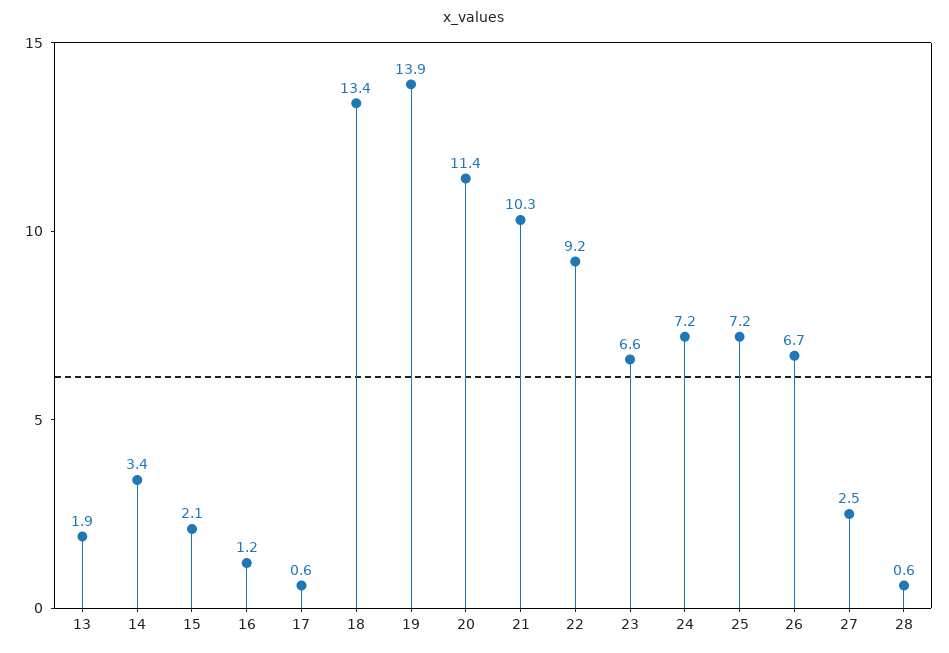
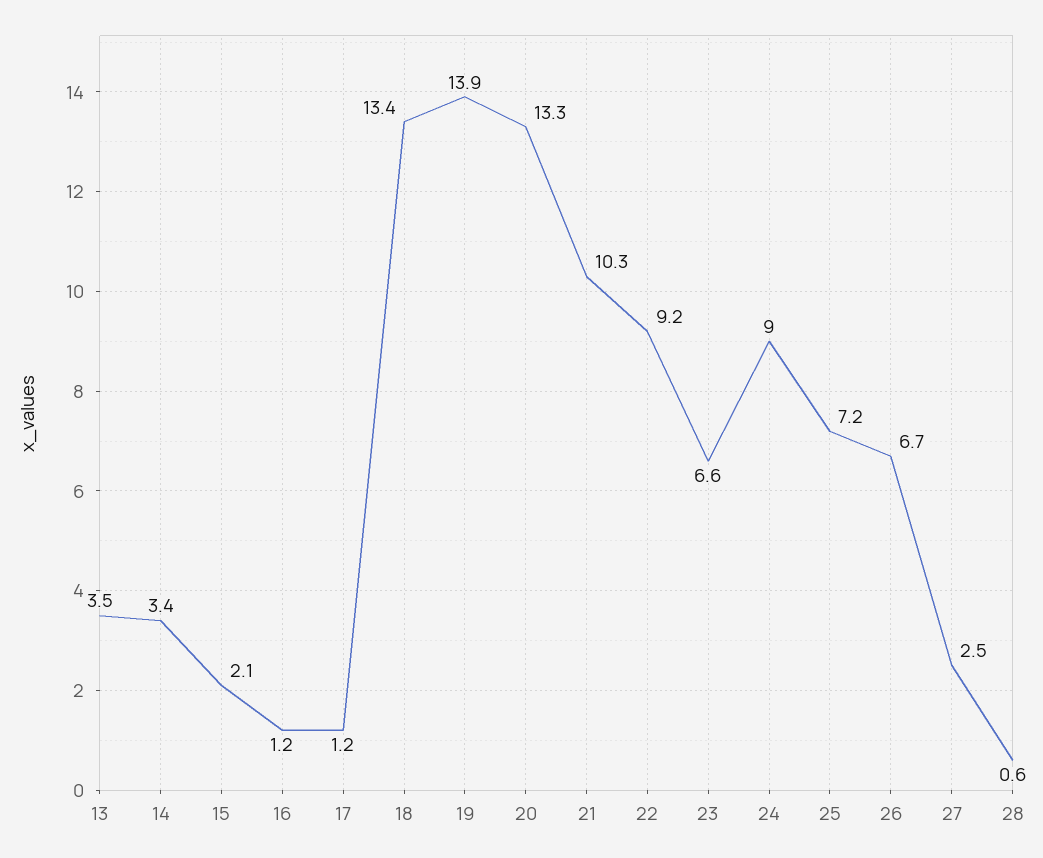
  {
-   "13": 1.9,
+   "13": 3.5,
    "14": 3.4,
    "15": 2.1,
    "16": 1.2,
-   "17": 0.6,
+   "17": 1.2,
    "18": 13.4,
    "19": 13.9,
-   "20": 11.4,
+   "20": 13.3,
    "21": 10.3,
    "22": 9.2,
    "23": 6.6,
-   "24": 7.2,
+   "24": 9,
    "25": 7.2,
    "26": 6.7,
    "27": 2.5,
    "28": 0.6
  }

